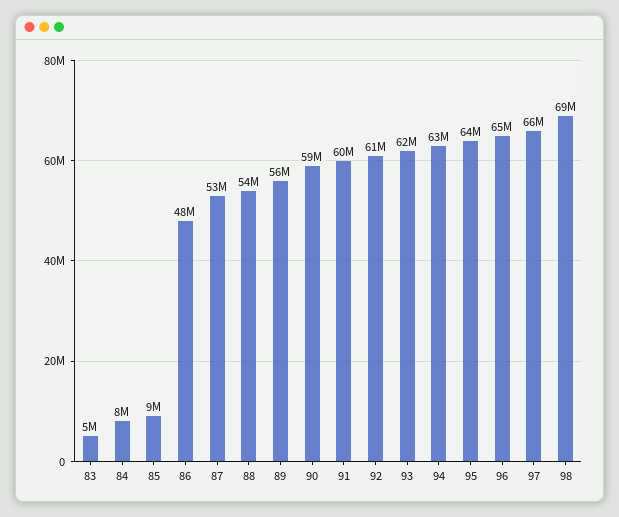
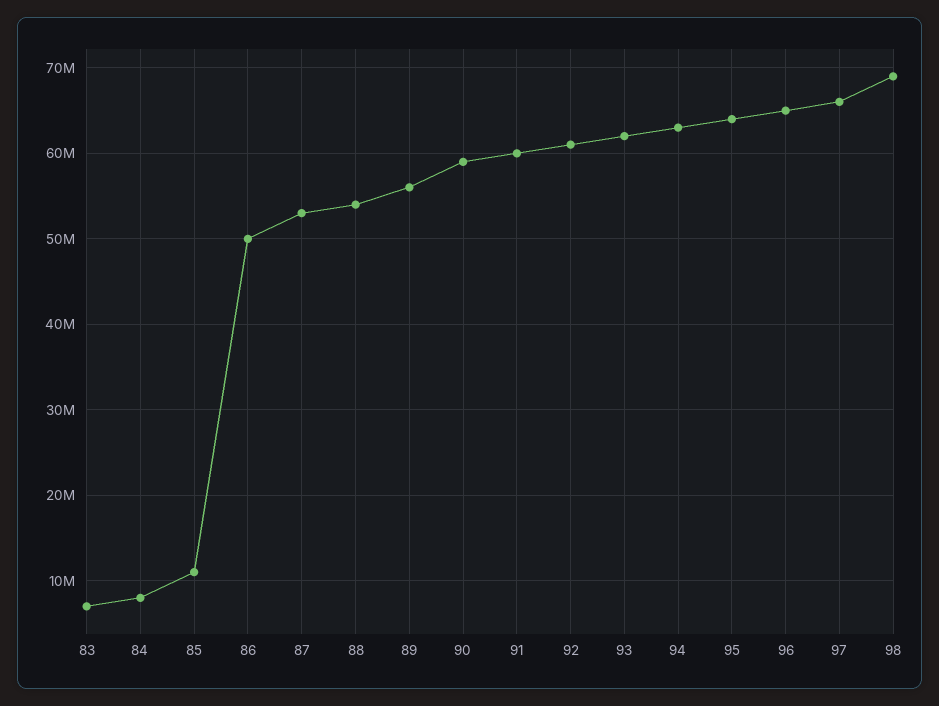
  {
-   "83": 5000000,
+   "83": 7000000,
    "84": 8000000,
-   "85": 9000000,
+   "85": 11000000,
-   "86": 48000000,
+   "86": 50000000,
    "87": 53000000,
    "88": 54000000,
    "89": 56000000,
    "90": 59000000,
    "91": 60000000,
    "92": 61000000,
    "93": 62000000,
    "94": 63000000,
    "95": 64000000,
    "96": 65000000,
    "97": 66000000,
    "98": 69000000
  }

